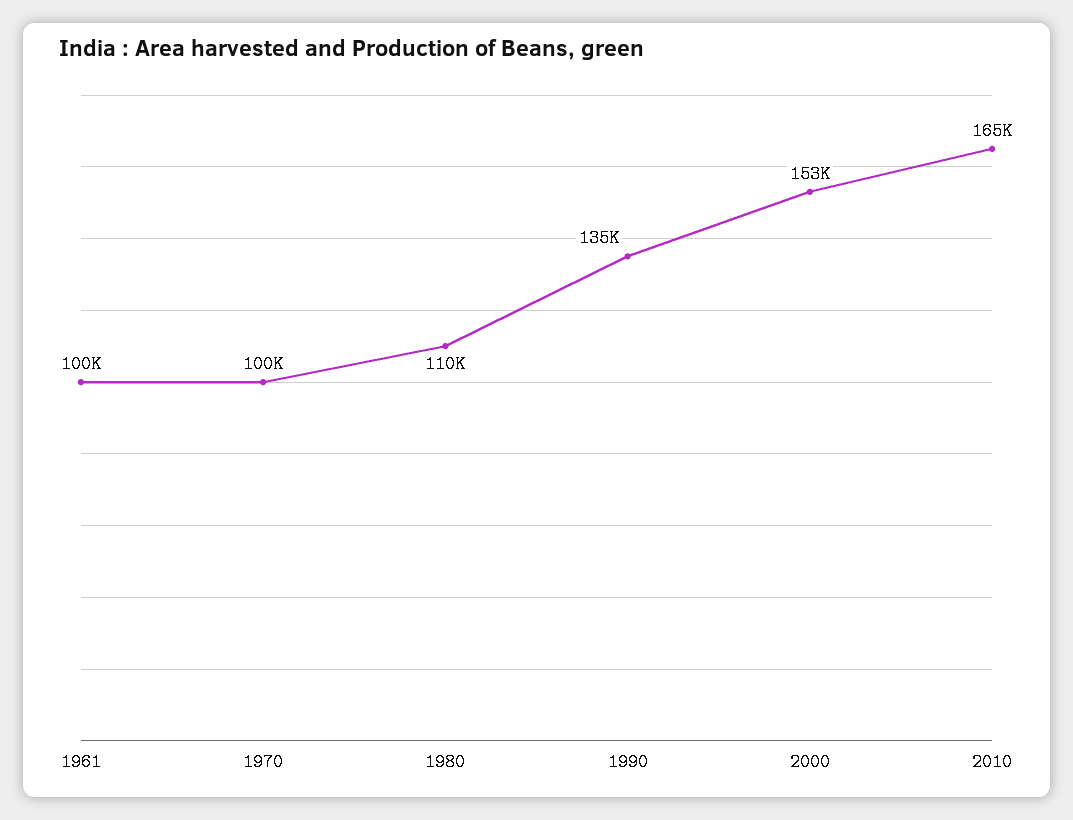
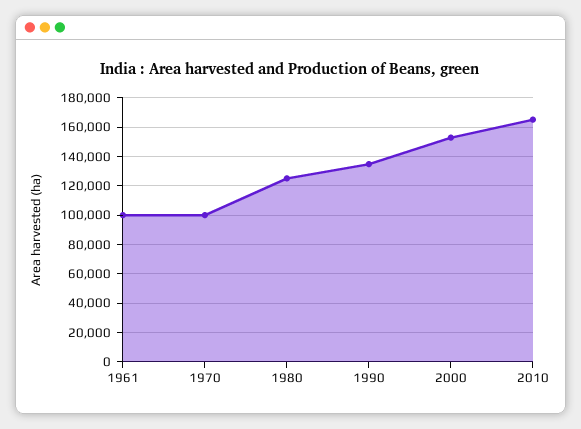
  {
    "1961": 100000,
    "1970": 100000,
-   "1980": 110000,
+   "1980": 125000,
    "1990": 135000,
    "2000": 153000,
    "2010": 165000
  }

